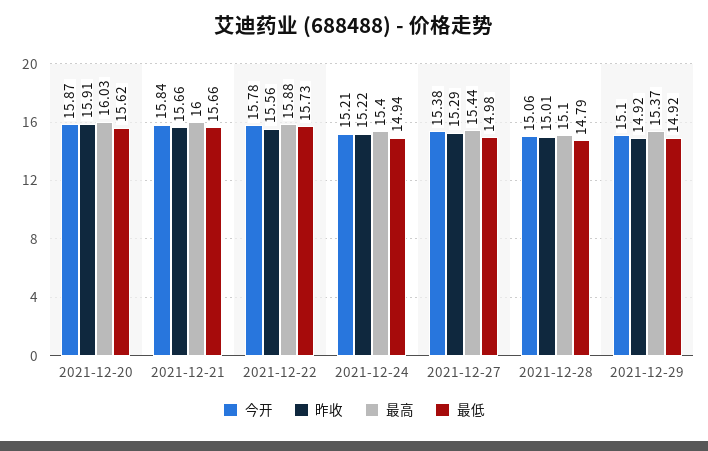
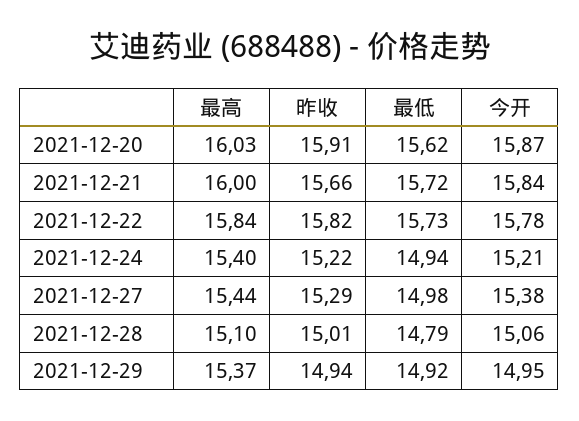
  {
    "今开": {
      "2021-12-20": 15.87,
      "2021-12-21": 15.84,
      "2021-12-22": 15.78,
      "2021-12-24": 15.21,
      "2021-12-27": 15.38,
      "2021-12-28": 15.06,
-     "2021-12-29": 15.1
+     "2021-12-29": 14.95
    },
    "昨收": {
      "2021-12-20": 15.91,
      "2021-12-21": 15.66,
-     "2021-12-22": 15.56,
+     "2021-12-22": 15.82,
      "2021-12-24": 15.22,
      "2021-12-27": 15.29,
      "2021-12-28": 15.01,
-     "2021-12-29": 14.92
+     "2021-12-29": 14.94
    },
    "最高": {
      "2021-12-20": 16.03,
      "2021-12-21": 16,
-     "2021-12-22": 15.88,
+     "2021-12-22": 15.84,
      "2021-12-24": 15.4,
      "2021-12-27": 15.44,
      "2021-12-28": 15.1,
      "2021-12-29": 15.37
    },
    "最低": {
      "2021-12-20": 15.62,
-     "2021-12-21": 15.66,
+     "2021-12-21": 15.72,
      "2021-12-22": 15.73,
      "2021-12-24": 14.94,
      "2021-12-27": 14.98,
      "2021-12-28": 14.79,
      "2021-12-29": 14.92
    }
  }

